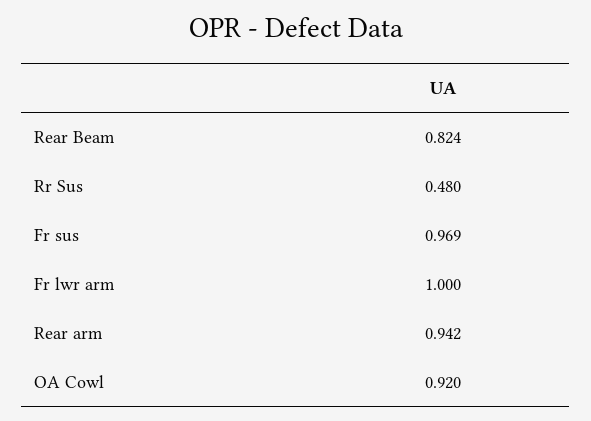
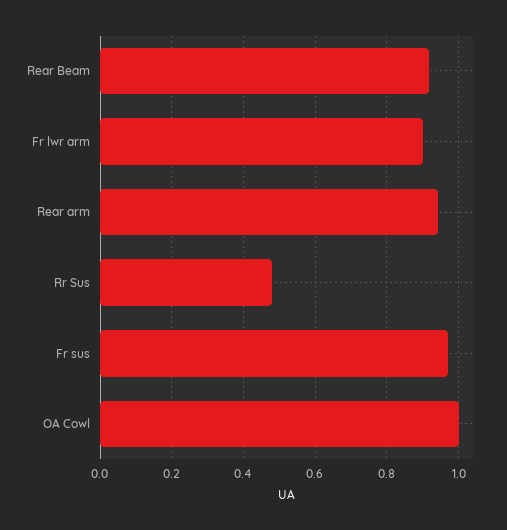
  {
-   "Rear Beam": 0.824,
+   "Rear Beam": 0.92,
    "Rr Sus": 0.48,
    "Fr sus": 0.969,
-   "Fr lwr arm": 1,
+   "Fr lwr arm": 0.9,
    "Rear arm": 0.942,
-   "OA Cowl": 0.92
+   "OA Cowl": 1
  }

